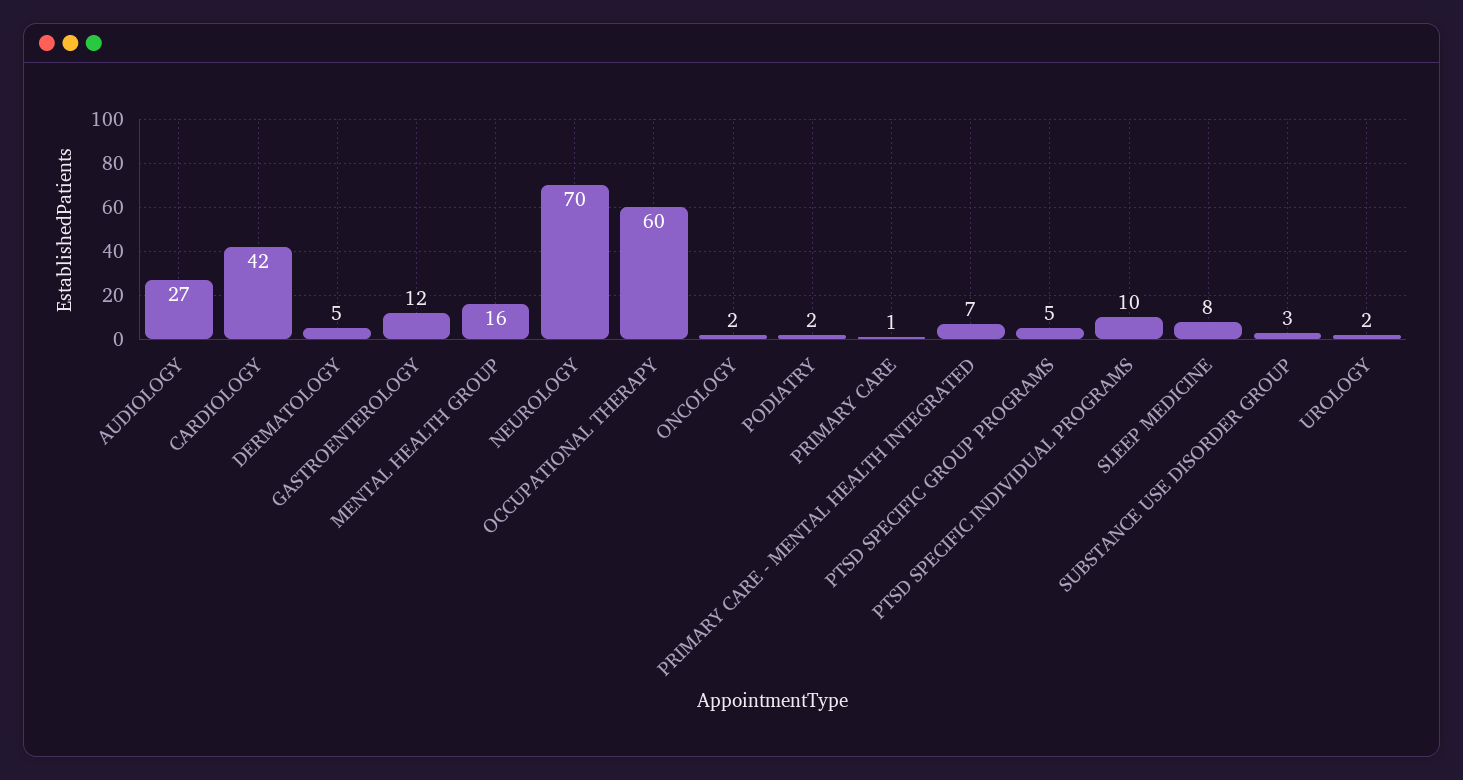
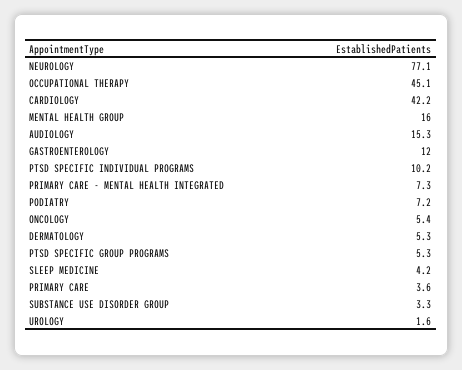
  {
-   "AUDIOLOGY": 27,
+   "AUDIOLOGY": 15.3,
    "CARDIOLOGY": 42.2,
    "DERMATOLOGY": 5.3,
    "GASTROENTEROLOGY": 12,
    "MENTAL HEALTH GROUP": 16,
-   "NEUROLOGY": 70,
+   "NEUROLOGY": 77.1,
-   "OCCUPATIONAL THERAPY": 60,
+   "OCCUPATIONAL THERAPY": 45.1,
-   "ONCOLOGY": 2,
+   "ONCOLOGY": 5.4,
-   "PODIATRY": 2,
+   "PODIATRY": 7.2,
-   "PRIMARY CARE": 1,
+   "PRIMARY CARE": 3.6,
    "PRIMARY CARE - MENTAL HEALTH INTEGRATED": 7.3,
    "PTSD SPECIFIC GROUP PROGRAMS": 5.3,
    "PTSD SPECIFIC INDIVIDUAL PROGRAMS": 10.2,
-   "SLEEP MEDICINE": 8,
+   "SLEEP MEDICINE": 4.2,
    "SUBSTANCE USE DISORDER GROUP": 3.3,
    "UROLOGY": 1.6
  }

